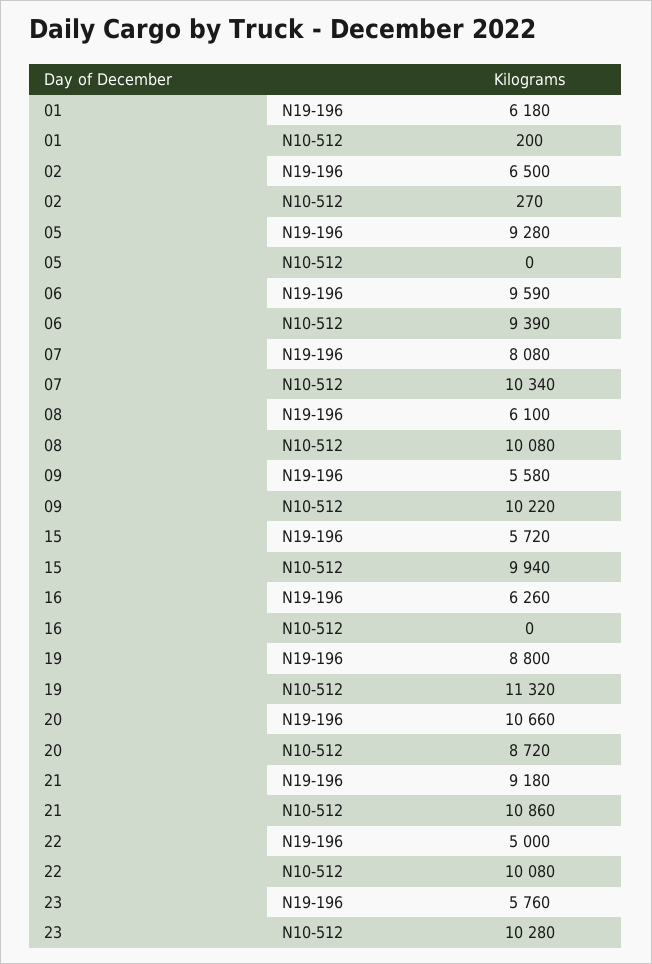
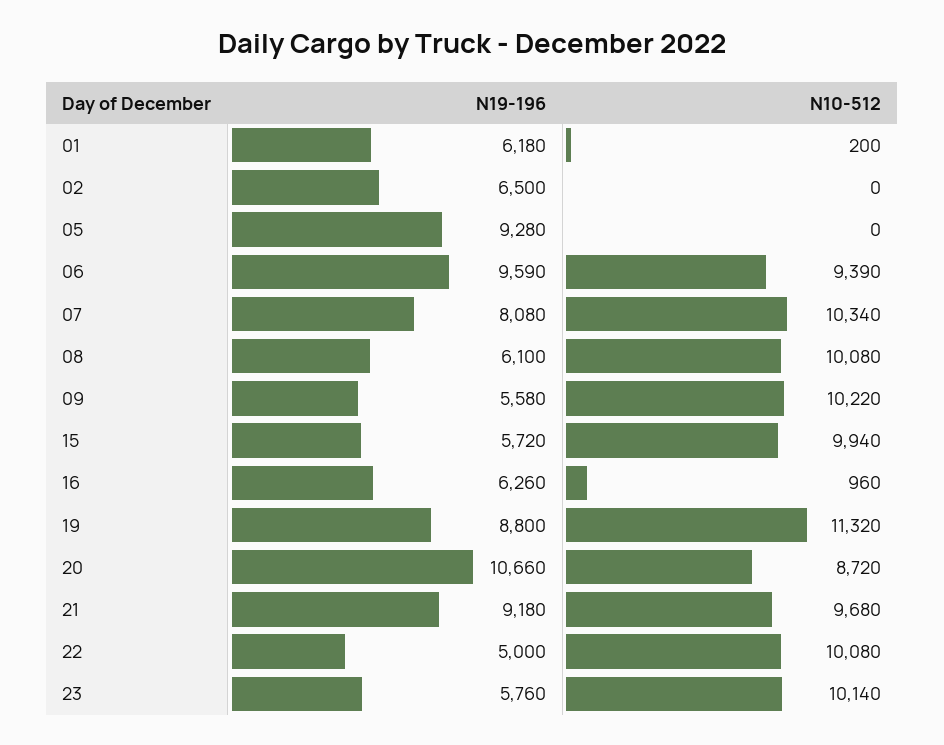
  {
    "01": {
      "N19-196": 6180,
      "N10-512": 200
    },
    "02": {
      "N19-196": 6500,
-     "N10-512": 270
+     "N10-512": 0
    },
    "05": {
      "N19-196": 9280,
      "N10-512": 0
    },
    "06": {
      "N19-196": 9590,
      "N10-512": 9390
    },
    "07": {
      "N19-196": 8080,
      "N10-512": 10340
    },
    "08": {
      "N19-196": 6100,
      "N10-512": 10080
    },
    "09": {
      "N19-196": 5580,
      "N10-512": 10220
    },
    "15": {
      "N19-196": 5720,
      "N10-512": 9940
    },
    "16": {
      "N19-196": 6260,
-     "N10-512": 0
+     "N10-512": 960
    },
    "19": {
      "N19-196": 8800,
      "N10-512": 11320
    },
    "20": {
      "N19-196": 10660,
      "N10-512": 8720
    },
    "21": {
      "N19-196": 9180,
-     "N10-512": 10860
+     "N10-512": 9680
    },
    "22": {
      "N19-196": 5000,
      "N10-512": 10080
    },
    "23": {
      "N19-196": 5760,
-     "N10-512": 10280
+     "N10-512": 10140
    }
  }

